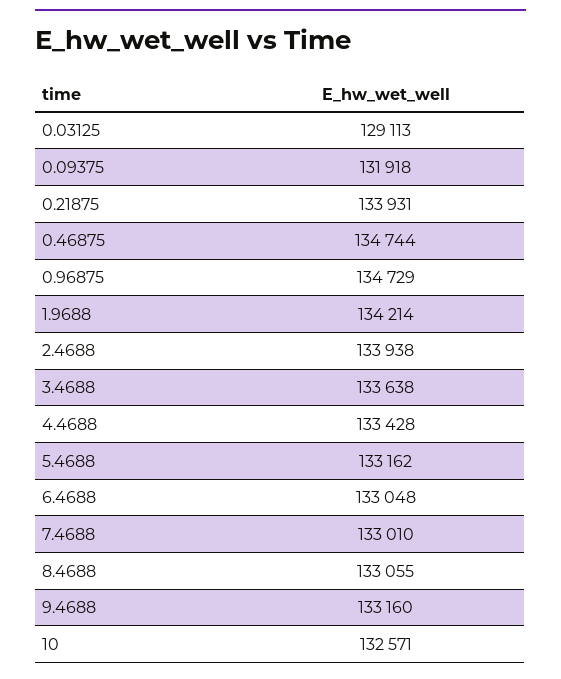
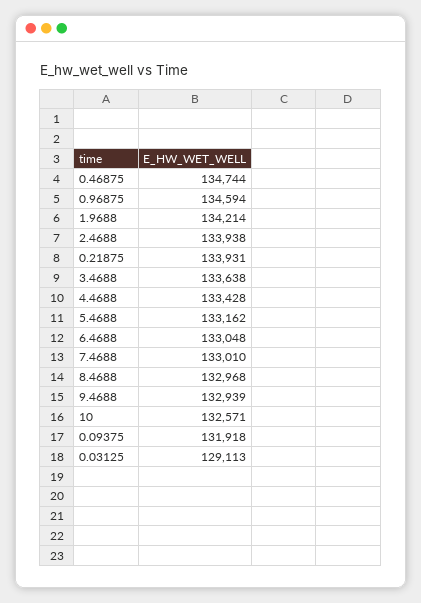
  {
    "0.03125": 129113,
    "0.09375": 131918,
    "0.21875": 133931,
    "0.46875": 134744,
-   "0.96875": 134729,
+   "0.96875": 134594,
    "1.9688": 134214,
    "2.4688": 133938,
    "3.4688": 133638,
    "4.4688": 133428,
    "5.4688": 133162,
    "6.4688": 133048,
    "7.4688": 133010,
-   "8.4688": 133055,
+   "8.4688": 132968,
-   "9.4688": 133160,
+   "9.4688": 132939,
    "10": 132571
  }

